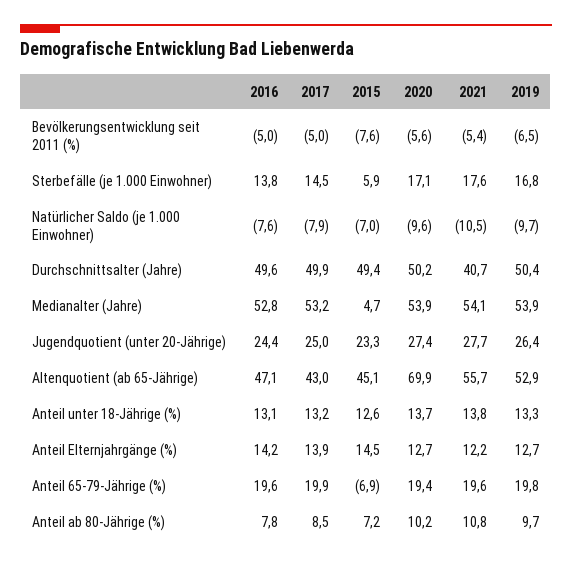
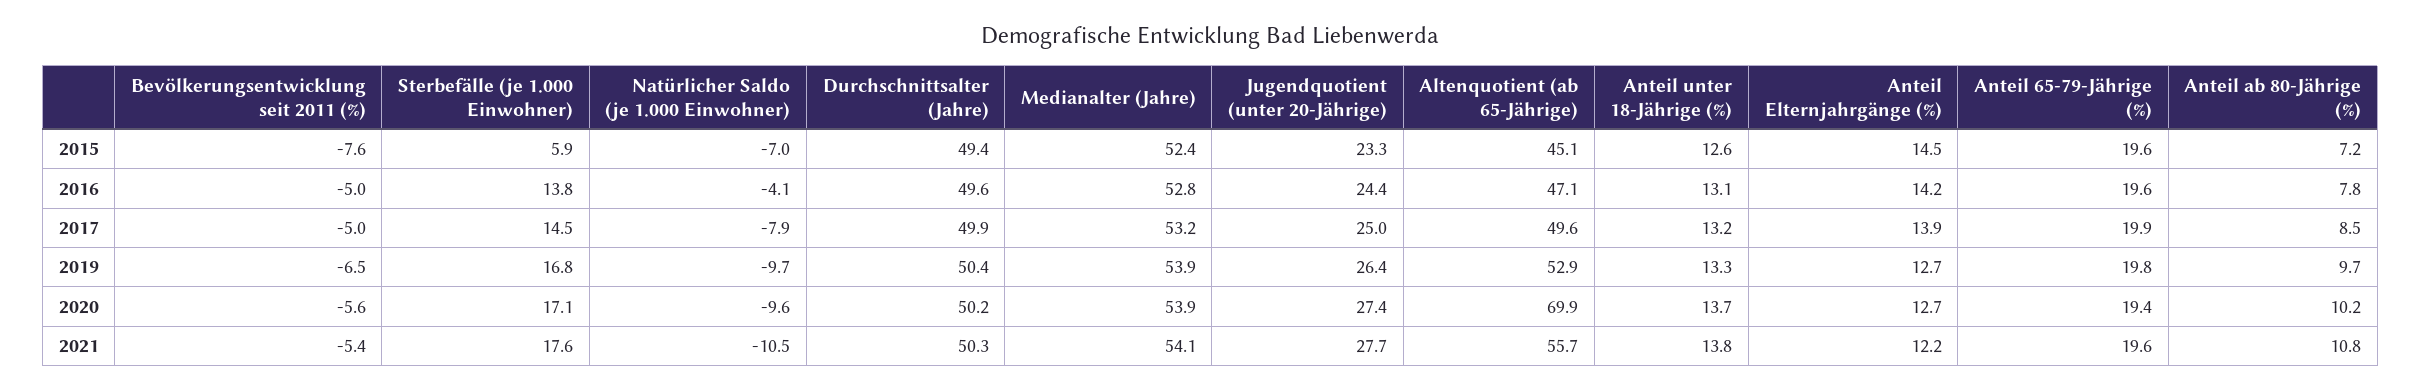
  {
    "2016": {
      "Bevölkerungsentwicklung seit 2011 (%)": -5,
      "Sterbefälle (je 1.000 Einwohner)": 13.8,
-     "Natürlicher Saldo (je 1.000 Einwohner)": -7.6,
+     "Natürlicher Saldo (je 1.000 Einwohner)": -4.1,
      "Durchschnittsalter (Jahre)": 49.6,
      "Medianalter (Jahre)": 52.8,
      "Jugendquotient (unter 20-Jährige)": 24.4,
      "Altenquotient (ab 65-Jährige)": 47.1,
      "Anteil unter 18-Jährige (%)": 13.1,
      "Anteil Elternjahrgänge (%)": 14.2,
      "Anteil 65-79-Jährige (%)": 19.6,
      "Anteil ab 80-Jährige (%)": 7.8
    },
    "2017": {
      "Bevölkerungsentwicklung seit 2011 (%)": -5,
      "Sterbefälle (je 1.000 Einwohner)": 14.5,
      "Natürlicher Saldo (je 1.000 Einwohner)": -7.9,
      "Durchschnittsalter (Jahre)": 49.9,
      "Medianalter (Jahre)": 53.2,
      "Jugendquotient (unter 20-Jährige)": 25,
-     "Altenquotient (ab 65-Jährige)": 43,
+     "Altenquotient (ab 65-Jährige)": 49.6,
      "Anteil unter 18-Jährige (%)": 13.2,
      "Anteil Elternjahrgänge (%)": 13.9,
      "Anteil 65-79-Jährige (%)": 19.9,
      "Anteil ab 80-Jährige (%)": 8.5
    },
    "2015": {
      "Bevölkerungsentwicklung seit 2011 (%)": -7.6,
      "Sterbefälle (je 1.000 Einwohner)": 5.9,
      "Natürlicher Saldo (je 1.000 Einwohner)": -7,
      "Durchschnittsalter (Jahre)": 49.4,
-     "Medianalter (Jahre)": 4.7,
+     "Medianalter (Jahre)": 52.4,
      "Jugendquotient (unter 20-Jährige)": 23.3,
      "Altenquotient (ab 65-Jährige)": 45.1,
      "Anteil unter 18-Jährige (%)": 12.6,
      "Anteil Elternjahrgänge (%)": 14.5,
-     "Anteil 65-79-Jährige (%)": -6.9,
+     "Anteil 65-79-Jährige (%)": 19.6,
      "Anteil ab 80-Jährige (%)": 7.2
    },
    "2020": {
      "Bevölkerungsentwicklung seit 2011 (%)": -5.6,
      "Sterbefälle (je 1.000 Einwohner)": 17.1,
      "Natürlicher Saldo (je 1.000 Einwohner)": -9.6,
      "Durchschnittsalter (Jahre)": 50.2,
      "Medianalter (Jahre)": 53.9,
      "Jugendquotient (unter 20-Jährige)": 27.4,
      "Altenquotient (ab 65-Jährige)": 69.9,
      "Anteil unter 18-Jährige (%)": 13.7,
      "Anteil Elternjahrgänge (%)": 12.7,
      "Anteil 65-79-Jährige (%)": 19.4,
      "Anteil ab 80-Jährige (%)": 10.2
    },
    "2021": {
      "Bevölkerungsentwicklung seit 2011 (%)": -5.4,
      "Sterbefälle (je 1.000 Einwohner)": 17.6,
      "Natürlicher Saldo (je 1.000 Einwohner)": -10.5,
-     "Durchschnittsalter (Jahre)": 40.7,
+     "Durchschnittsalter (Jahre)": 50.3,
      "Medianalter (Jahre)": 54.1,
      "Jugendquotient (unter 20-Jährige)": 27.7,
      "Altenquotient (ab 65-Jährige)": 55.7,
      "Anteil unter 18-Jährige (%)": 13.8,
      "Anteil Elternjahrgänge (%)": 12.2,
      "Anteil 65-79-Jährige (%)": 19.6,
      "Anteil ab 80-Jährige (%)": 10.8
    },
    "2019": {
      "Bevölkerungsentwicklung seit 2011 (%)": -6.5,
      "Sterbefälle (je 1.000 Einwohner)": 16.8,
      "Natürlicher Saldo (je 1.000 Einwohner)": -9.7,
      "Durchschnittsalter (Jahre)": 50.4,
      "Medianalter (Jahre)": 53.9,
      "Jugendquotient (unter 20-Jährige)": 26.4,
      "Altenquotient (ab 65-Jährige)": 52.9,
      "Anteil unter 18-Jährige (%)": 13.3,
      "Anteil Elternjahrgänge (%)": 12.7,
      "Anteil 65-79-Jährige (%)": 19.8,
      "Anteil ab 80-Jährige (%)": 9.7
    }
  }

